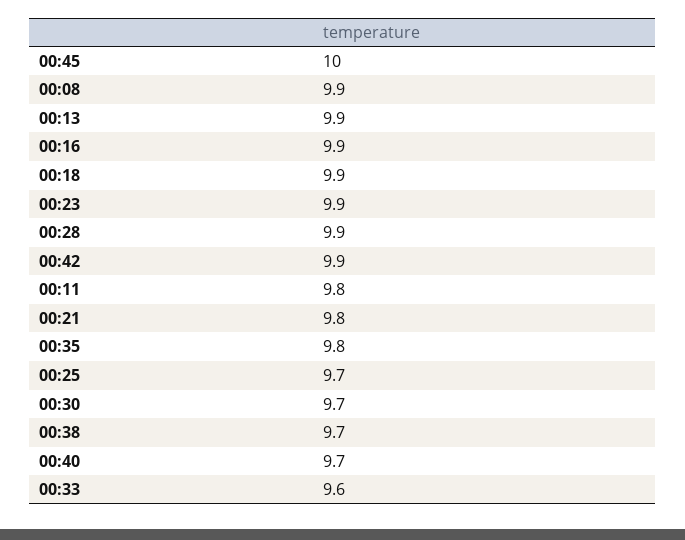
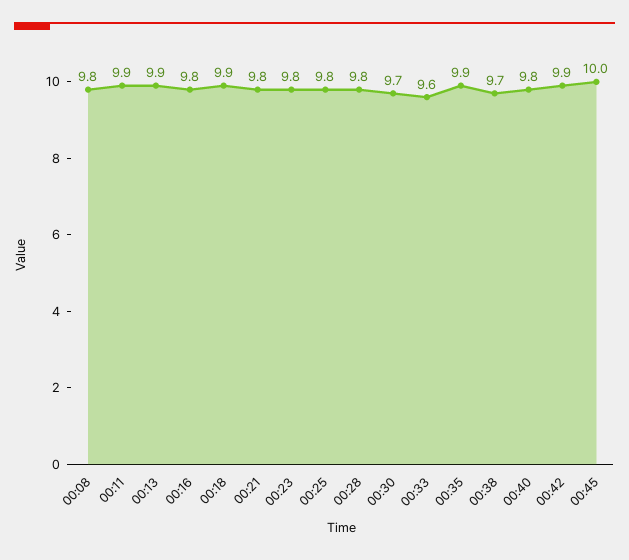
  {
    "00:45": 10,
-   "00:08": 9.9,
+   "00:08": 9.8,
    "00:13": 9.9,
-   "00:16": 9.9,
+   "00:16": 9.8,
    "00:18": 9.9,
-   "00:23": 9.9,
+   "00:23": 9.8,
-   "00:28": 9.9,
+   "00:28": 9.8,
    "00:42": 9.9,
-   "00:11": 9.8,
+   "00:11": 9.9,
    "00:21": 9.8,
-   "00:35": 9.8,
+   "00:35": 9.9,
-   "00:25": 9.7,
+   "00:25": 9.8,
    "00:30": 9.7,
    "00:38": 9.7,
-   "00:40": 9.7,
+   "00:40": 9.8,
    "00:33": 9.6
  }

